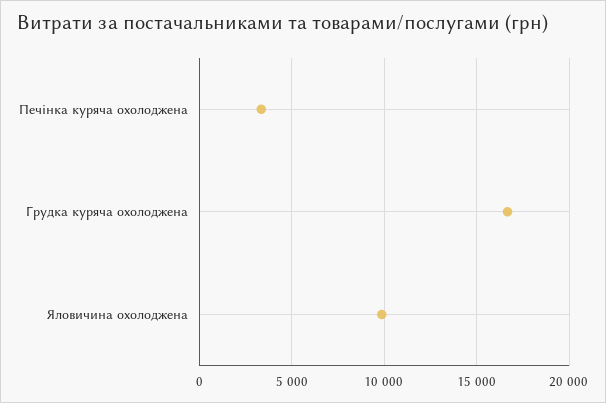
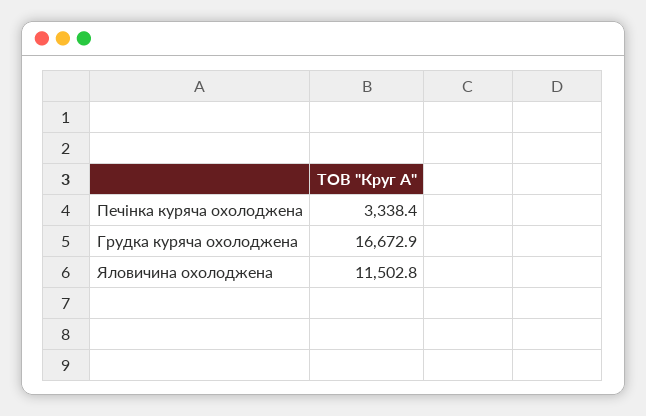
  {
    "Печінка куряча охолоджена": 3338.4,
    "Грудка куряча охолоджена": 16672.9,
-   "Яловичина охолоджена": 10000
+   "Яловичина охолоджена": 11502.8
  }

